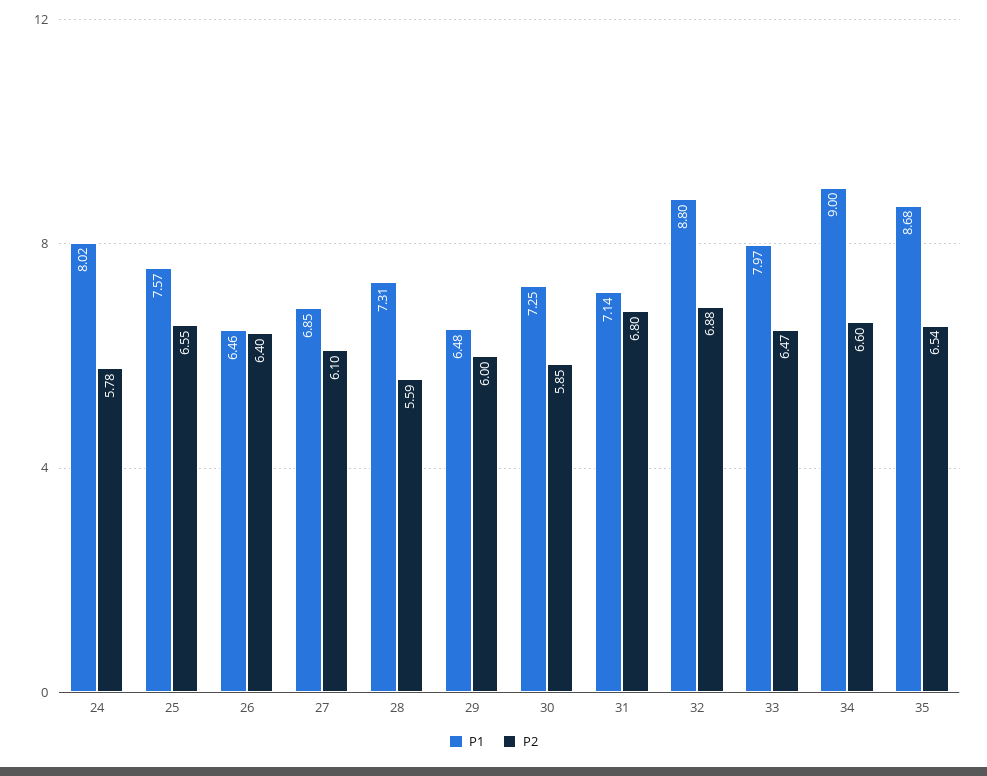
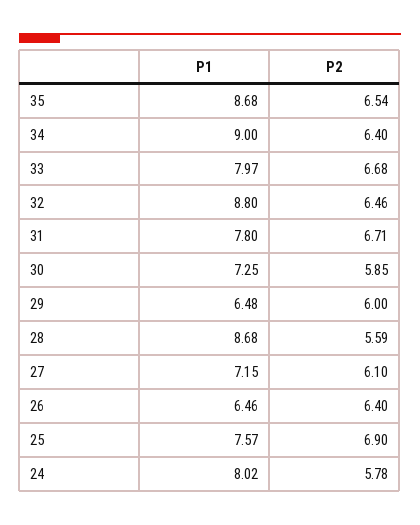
  {
    "P1": {
      "24": 8.02,
      "25": 7.57,
      "26": 6.46,
-     "27": 6.85,
+     "27": 7.15,
-     "28": 7.31,
+     "28": 8.68,
      "29": 6.48,
      "30": 7.25,
-     "31": 7.14,
+     "31": 7.8,
      "32": 8.8,
      "33": 7.97,
      "34": 9,
      "35": 8.68
    },
    "P2": {
      "24": 5.78,
-     "25": 6.55,
+     "25": 6.9,
      "26": 6.4,
      "27": 6.1,
      "28": 5.59,
      "29": 6,
      "30": 5.85,
-     "31": 6.8,
+     "31": 6.71,
-     "32": 6.88,
+     "32": 6.46,
-     "33": 6.47,
+     "33": 6.68,
-     "34": 6.6,
+     "34": 6.4,
      "35": 6.54
    }
  }

